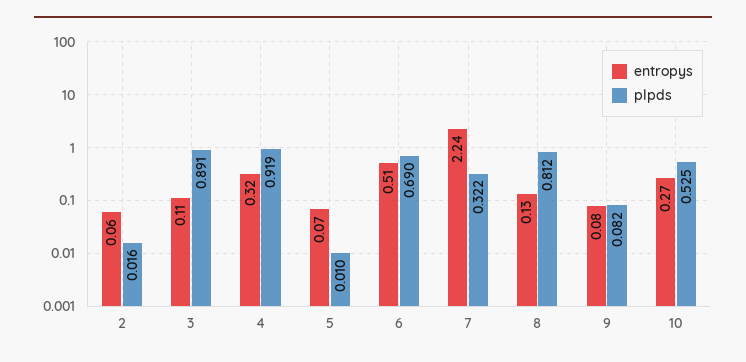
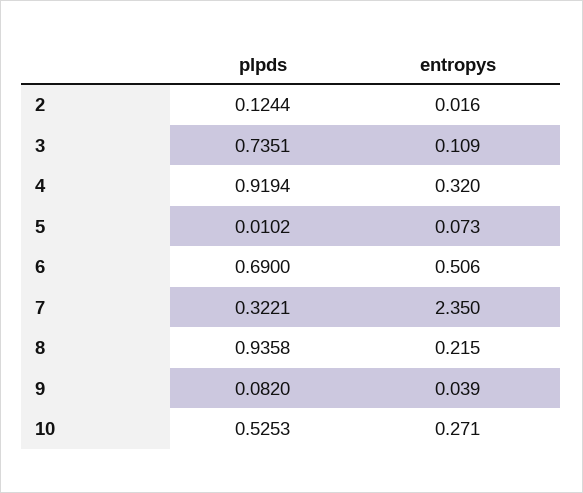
  {
    "entropys": {
-     "2": 0.06,
+     "2": 0.016,
      "3": 0.109,
      "4": 0.32,
      "5": 0.073,
      "6": 0.506,
-     "7": 2.24,
+     "7": 2.35,
-     "8": 0.13,
+     "8": 0.215,
-     "9": 0.08,
+     "9": 0.039,
      "10": 0.271
    },
    "plpds": {
-     "2": 0.016,
+     "2": 0.1244,
-     "3": 0.891,
+     "3": 0.7351,
      "4": 0.9194,
      "5": 0.0102,
      "6": 0.69,
      "7": 0.3221,
-     "8": 0.812,
+     "8": 0.9358,
      "9": 0.082,
      "10": 0.5253
    }
  }

